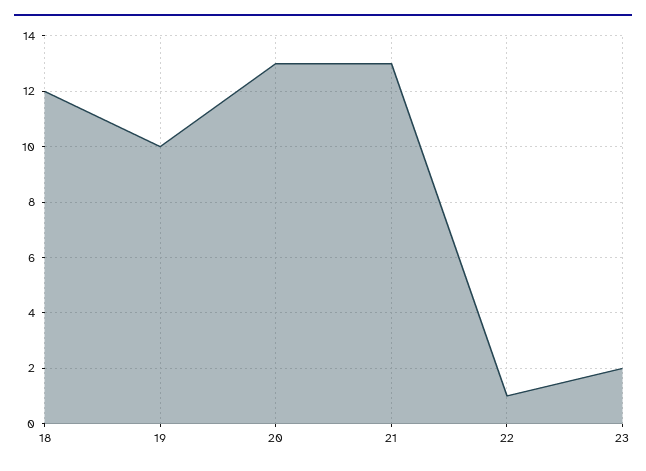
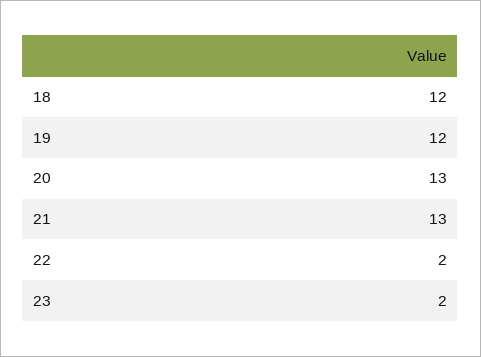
  {
    "18": 12,
-   "19": 10,
+   "19": 12,
    "20": 13,
    "21": 13,
-   "22": 1,
+   "22": 2,
    "23": 2
  }

